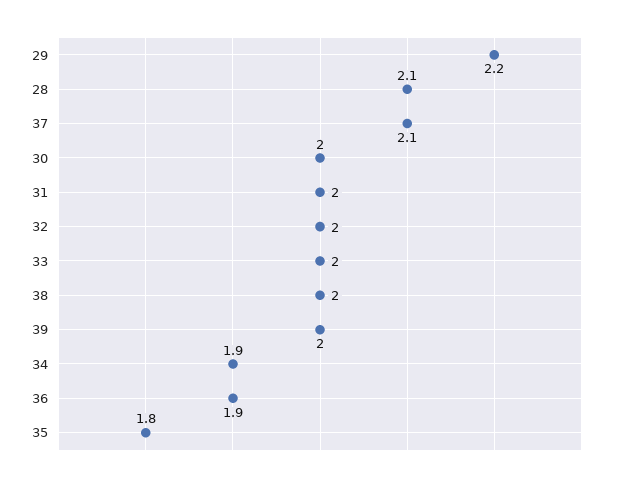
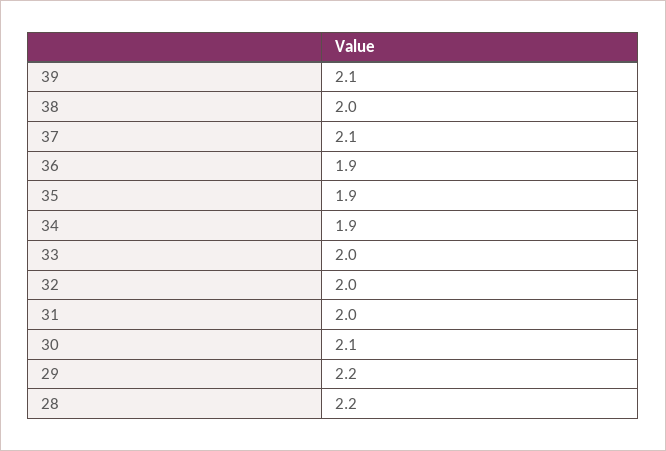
  {
    "29": 2.2,
-   "28": 2.1,
+   "28": 2.2,
    "37": 2.1,
-   "30": 2,
+   "30": 2.1,
    "31": 2,
    "32": 2,
    "33": 2,
    "38": 2,
-   "39": 2,
+   "39": 2.1,
    "34": 1.9,
    "36": 1.9,
-   "35": 1.8
+   "35": 1.9
  }

